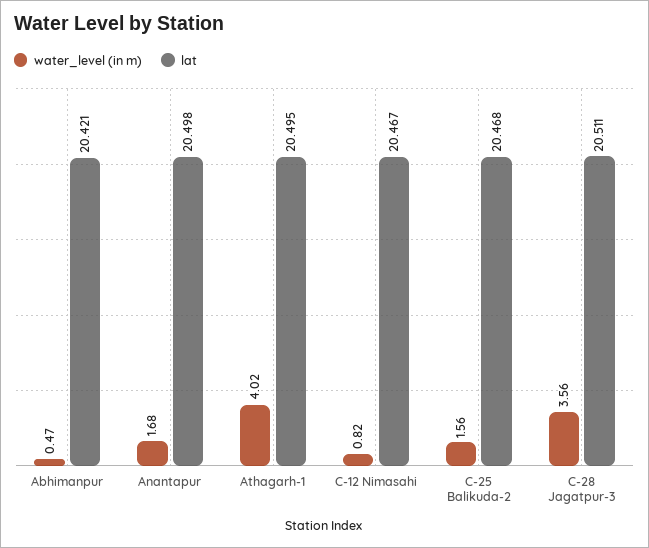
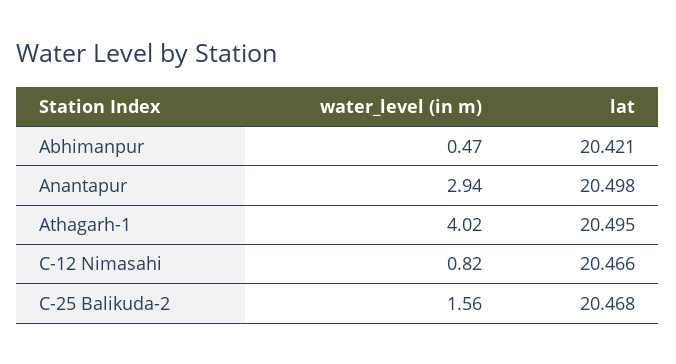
  {
    "water_level (in m)": {
      "Abhimanpur": 0.47,
-     "Anantapur": 1.68,
+     "Anantapur": 2.94,
      "Athagarh-1": 4.02,
      "C-12 Nimasahi": 0.82,
-     "C-25 Balikuda-2": 1.56,
+     "C-25 Balikuda-2": 1.56
-     "C-28 Jagatpur-3": 3.56
    },
    "lat": {
      "Abhimanpur": 20.421,
      "Anantapur": 20.498,
      "Athagarh-1": 20.495,
-     "C-12 Nimasahi": 20.467,
+     "C-12 Nimasahi": 20.466,
-     "C-25 Balikuda-2": 20.468,
+     "C-25 Balikuda-2": 20.468
-     "C-28 Jagatpur-3": 20.511
    }
  }

